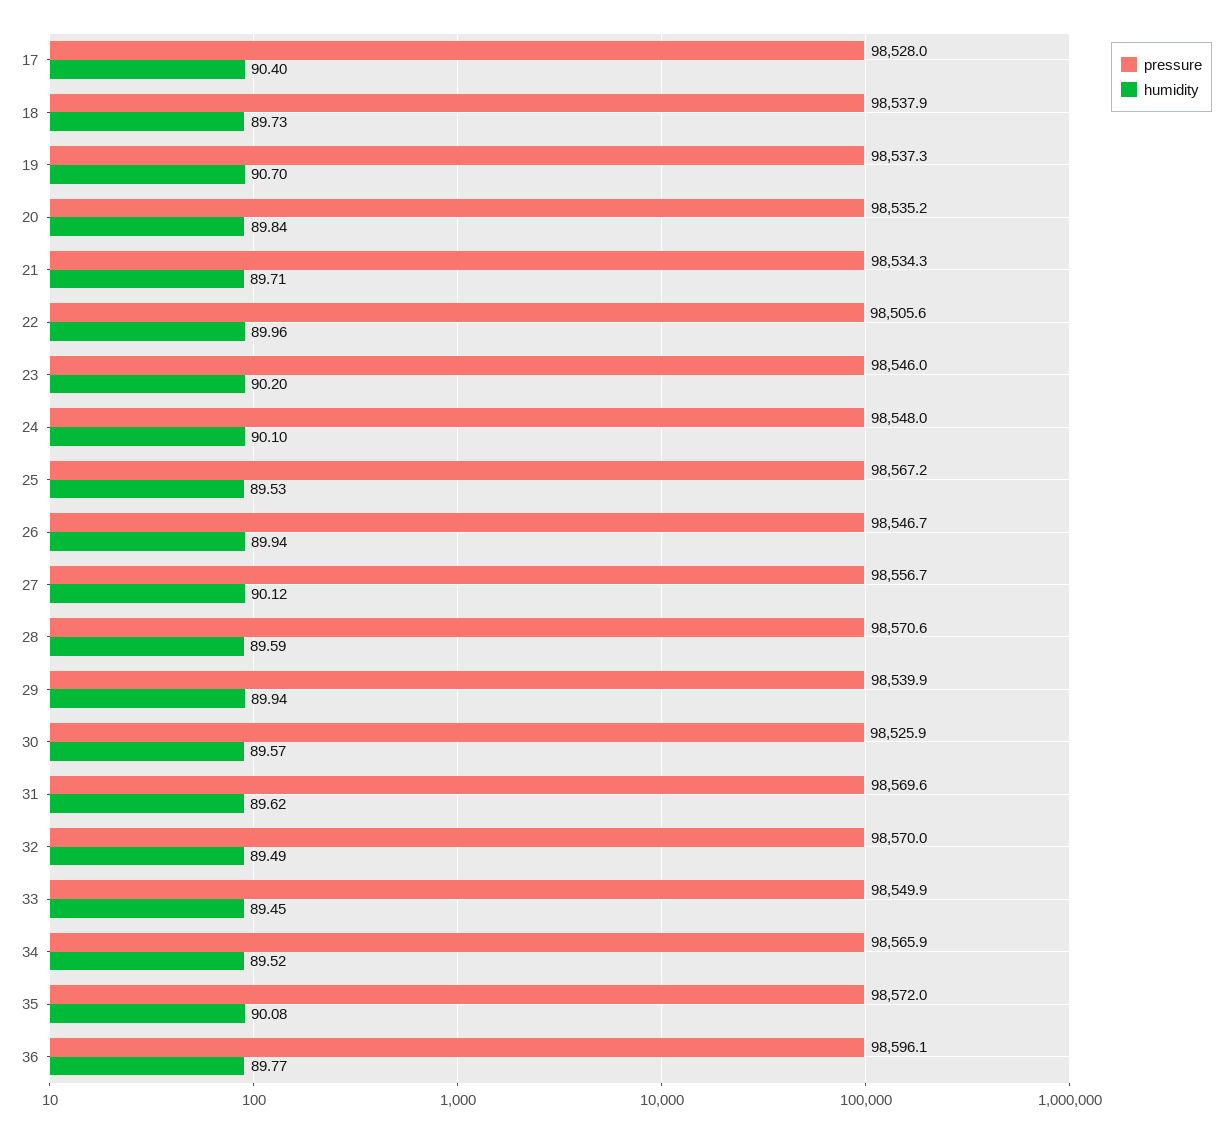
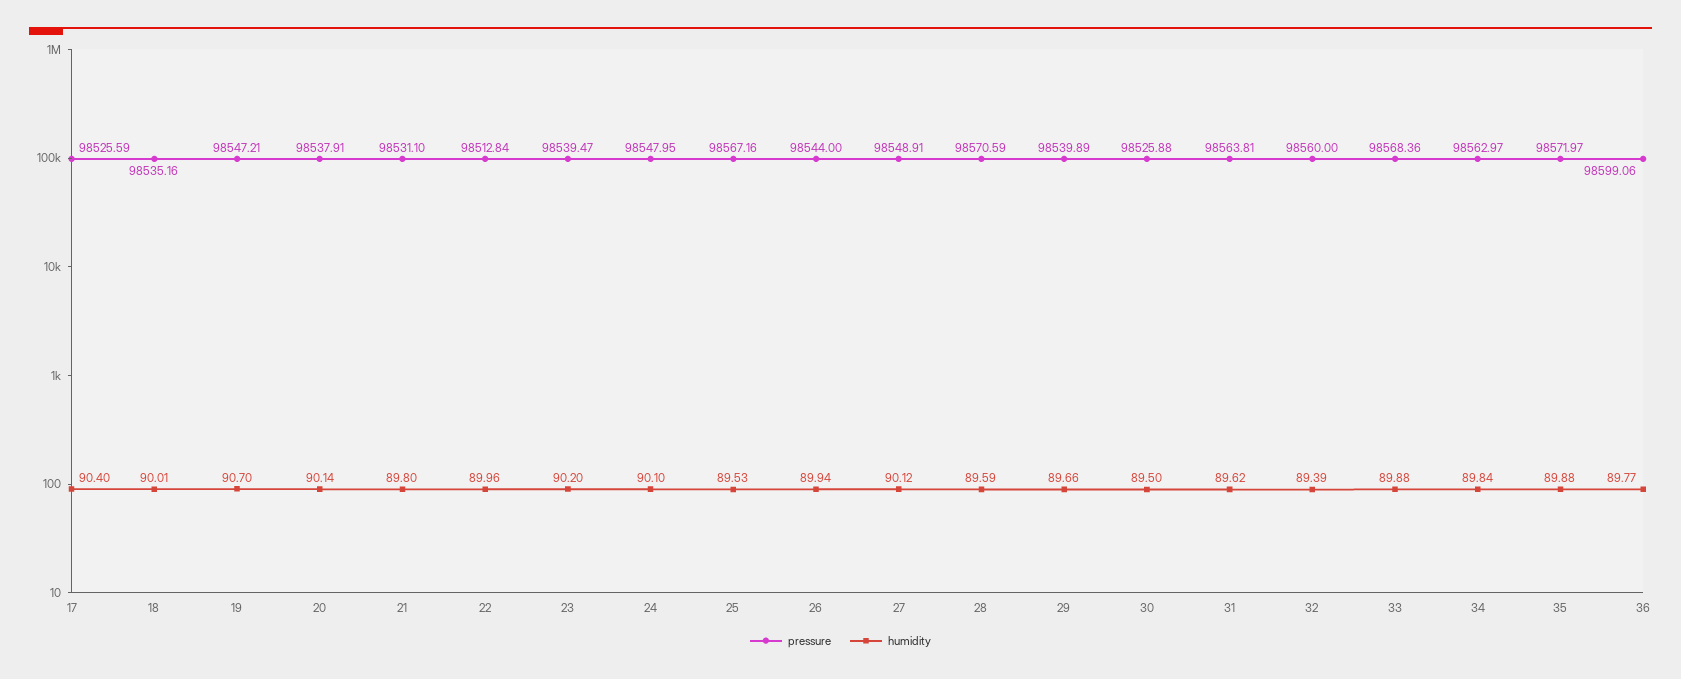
  {
    "pressure": {
-     "17": 98528,
+     "17": 98525.59,
-     "18": 98537.9,
+     "18": 98535.16,
-     "19": 98537.3,
+     "19": 98547.21,
-     "20": 98535.2,
+     "20": 98537.91,
-     "21": 98534.3,
+     "21": 98531.1,
-     "22": 98505.6,
+     "22": 98512.84,
-     "23": 98546,
+     "23": 98539.47,
      "24": 98547.95,
      "25": 98567.16,
-     "26": 98546.7,
+     "26": 98544,
-     "27": 98556.7,
+     "27": 98548.91,
      "28": 98570.59,
      "29": 98539.89,
      "30": 98525.88,
-     "31": 98569.6,
+     "31": 98563.81,
-     "32": 98570,
+     "32": 98560,
-     "33": 98549.9,
+     "33": 98568.36,
-     "34": 98565.9,
+     "34": 98562.97,
      "35": 98571.97,
-     "36": 98596.1
+     "36": 98599.06
    },
    "humidity": {
      "17": 90.4,
-     "18": 89.73,
+     "18": 90.01,
      "19": 90.7,
-     "20": 89.84,
+     "20": 90.14,
-     "21": 89.71,
+     "21": 89.8,
      "22": 89.96,
      "23": 90.2,
      "24": 90.1,
      "25": 89.53,
      "26": 89.94,
      "27": 90.12,
      "28": 89.59,
-     "29": 89.94,
+     "29": 89.66,
-     "30": 89.57,
+     "30": 89.5,
      "31": 89.62,
-     "32": 89.49,
+     "32": 89.39,
-     "33": 89.45,
+     "33": 89.88,
-     "34": 89.52,
+     "34": 89.84,
-     "35": 90.08,
+     "35": 89.88,
      "36": 89.77
    }
  }

